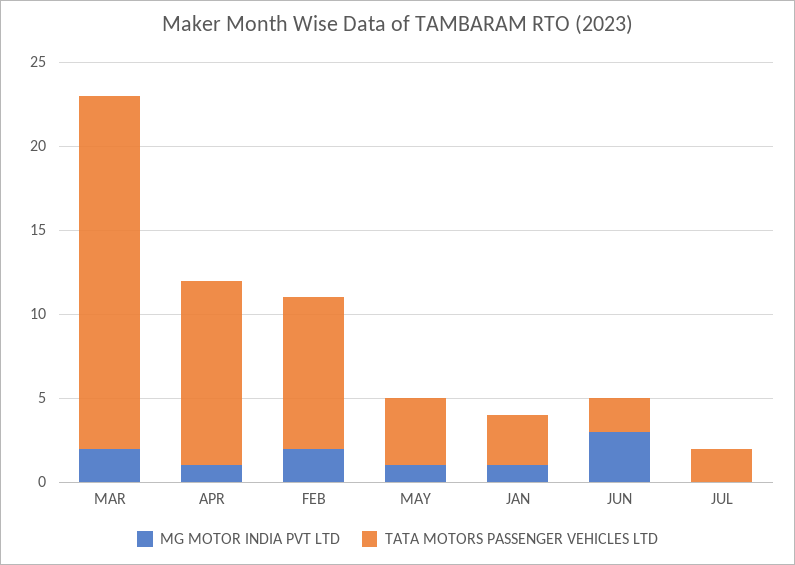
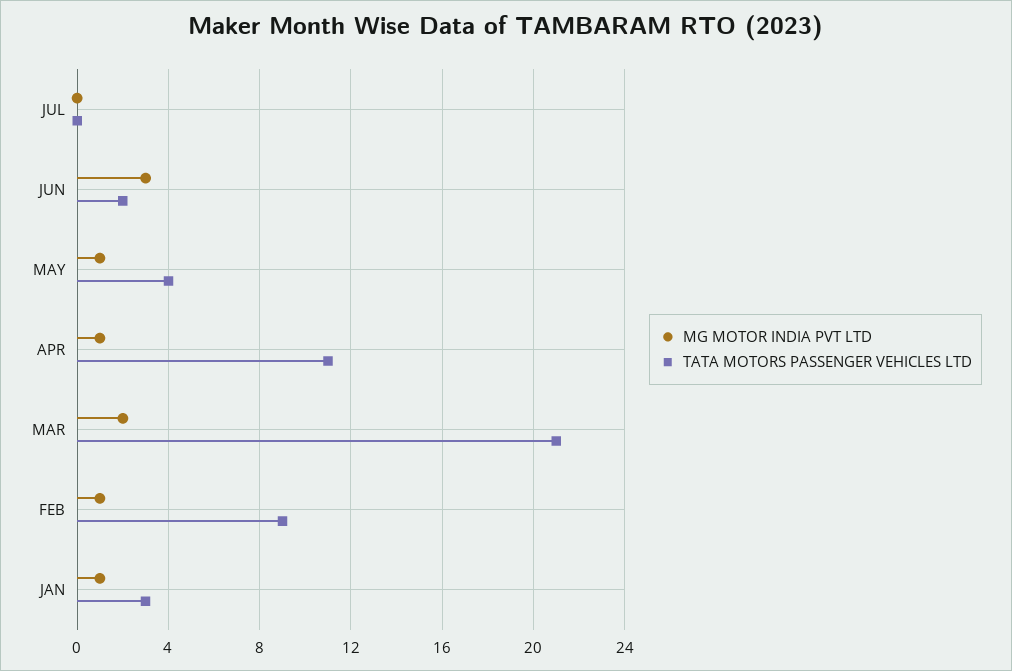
  {
    "MG MOTOR INDIA PVT LTD": {
      "MAR": 2,
      "APR": 1,
-     "FEB": 2,
+     "FEB": 1,
      "MAY": 1,
      "JAN": 1,
      "JUN": 3,
      "JUL": 0
    },
    "TATA MOTORS PASSENGER VEHICLES LTD": {
      "MAR": 21,
      "APR": 11,
      "FEB": 9,
      "MAY": 4,
      "JAN": 3,
      "JUN": 2,
-     "JUL": 2
+     "JUL": 0
    }
  }

